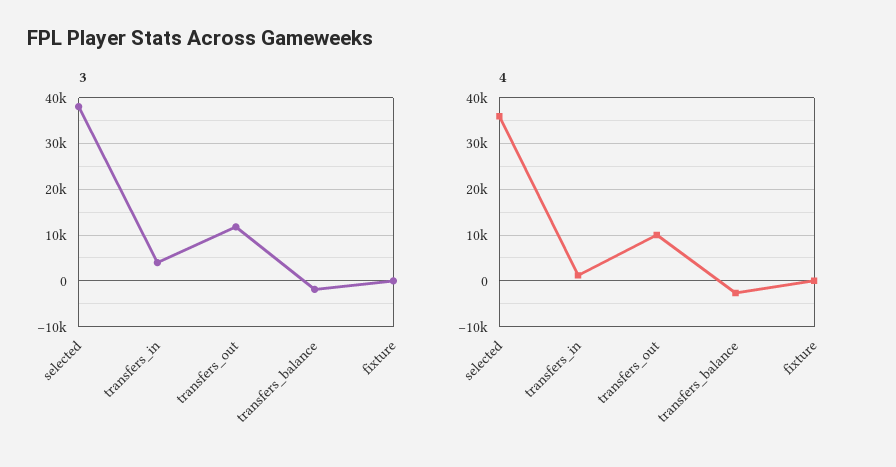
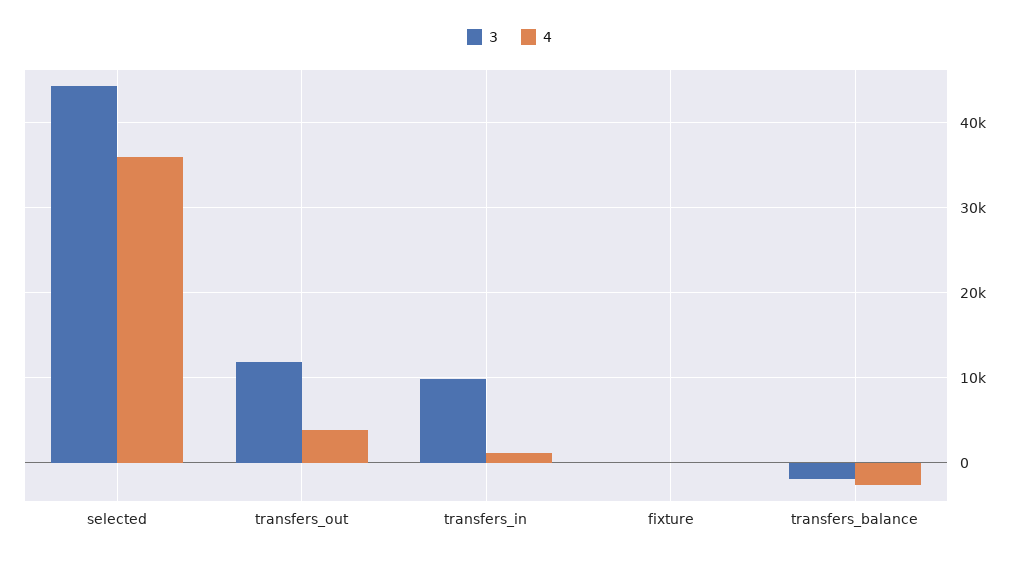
  {
    "3": {
-     "selected": 38000,
+     "selected": 44000,
-     "transfers_in": 4000,
+     "transfers_in": 10000,
      "transfers_out": 12000,
      "transfers_balance": -2000,
      "fixture": 0
    },
    "4": {
      "selected": 36000,
      "transfers_in": 1000,
-     "transfers_out": 10000,
+     "transfers_out": 4000,
      "transfers_balance": -3000,
      "fixture": 0
    }
  }

